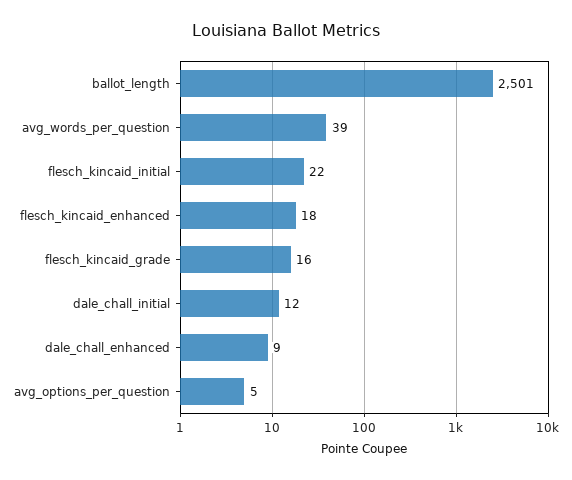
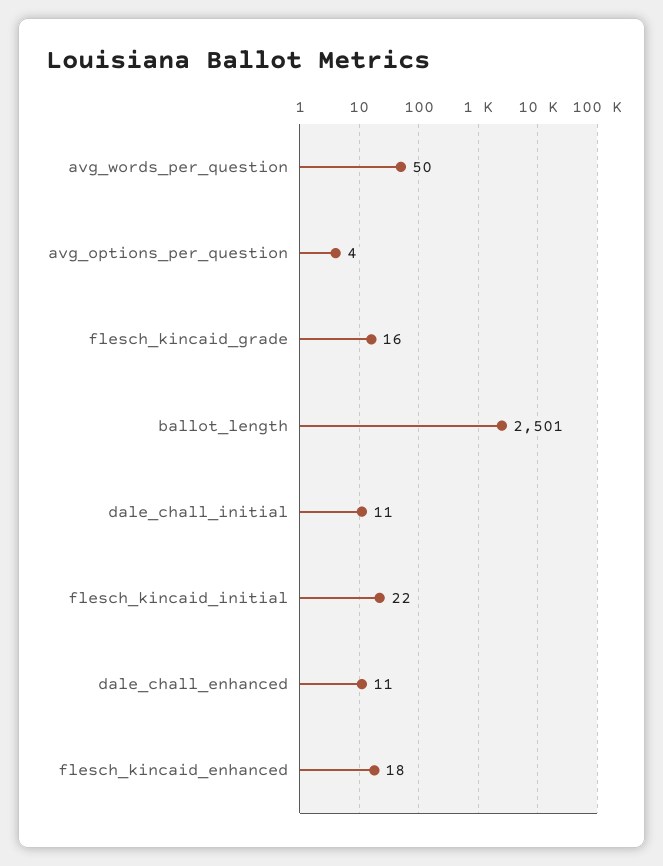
  {
    "ballot_length": 2501,
-   "avg_words_per_question": 39,
+   "avg_words_per_question": 50,
    "flesch_kincaid_initial": 22,
    "flesch_kincaid_enhanced": 18,
    "flesch_kincaid_grade": 16,
-   "dale_chall_initial": 12,
+   "dale_chall_initial": 11,
-   "dale_chall_enhanced": 9,
+   "dale_chall_enhanced": 11,
-   "avg_options_per_question": 5
+   "avg_options_per_question": 4
  }

